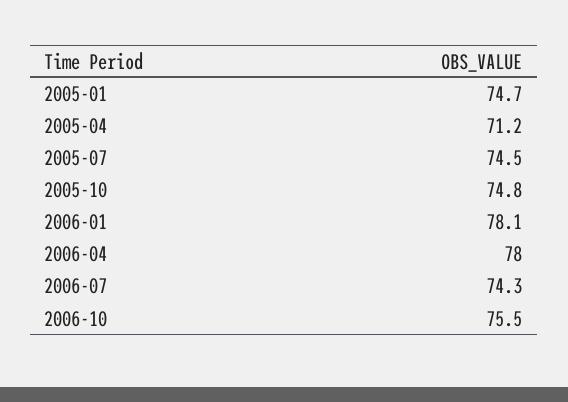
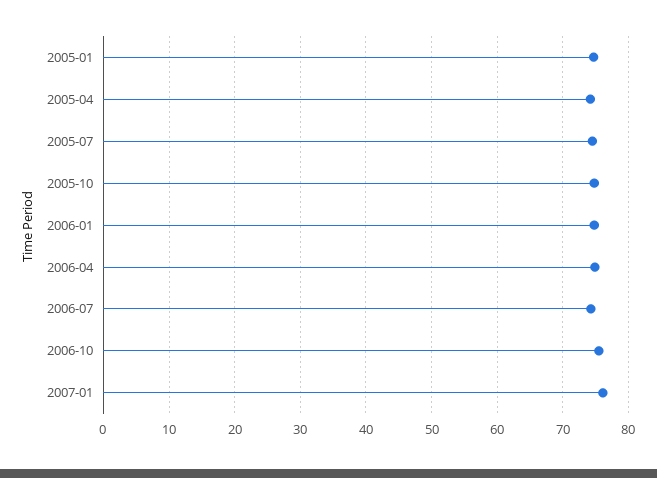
  {
    "2005-01": 74.7,
-   "2005-04": 71.2,
+   "2005-04": 74,
    "2005-07": 74.5,
    "2005-10": 74.8,
-   "2006-01": 78.1,
+   "2006-01": 75,
-   "2006-04": 78,
+   "2006-04": 75,
    "2006-07": 74.3,
-   "2006-10": 75.5
+   "2006-10": 75.5,
+   "2007-01": 76
  }

